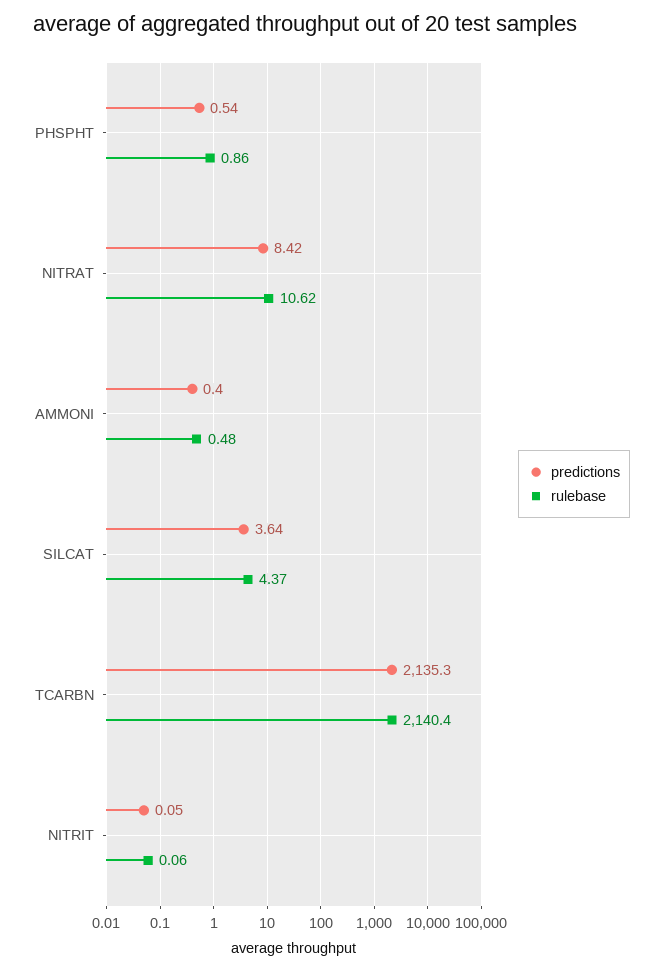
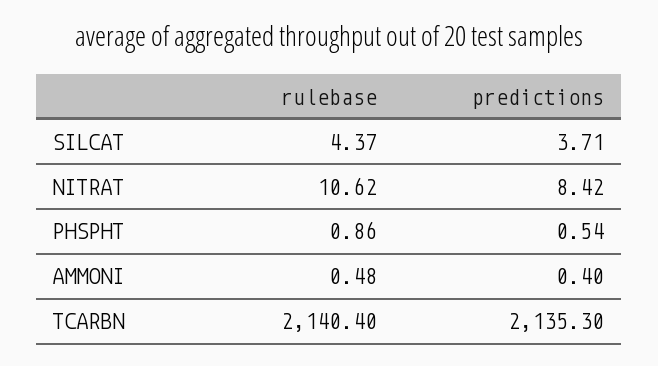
  {
    "predictions": {
      "PHSPHT": 0.54,
      "NITRAT": 8.42,
      "AMMONI": 0.4,
-     "SILCAT": 3.64,
+     "SILCAT": 3.71,
-     "TCARBN": 2135.3,
+     "TCARBN": 2135.3
-     "NITRIT": 0.05
    },
    "rulebase": {
      "PHSPHT": 0.86,
      "NITRAT": 10.62,
      "AMMONI": 0.48,
      "SILCAT": 4.37,
-     "TCARBN": 2140.4,
+     "TCARBN": 2140.4
-     "NITRIT": 0.06
    }
  }

